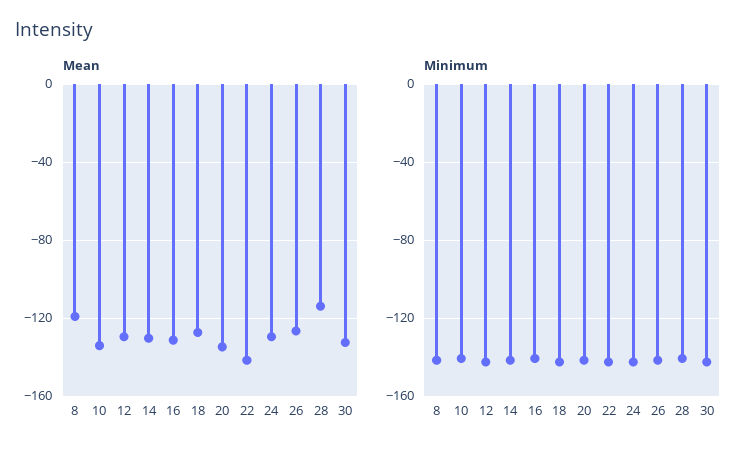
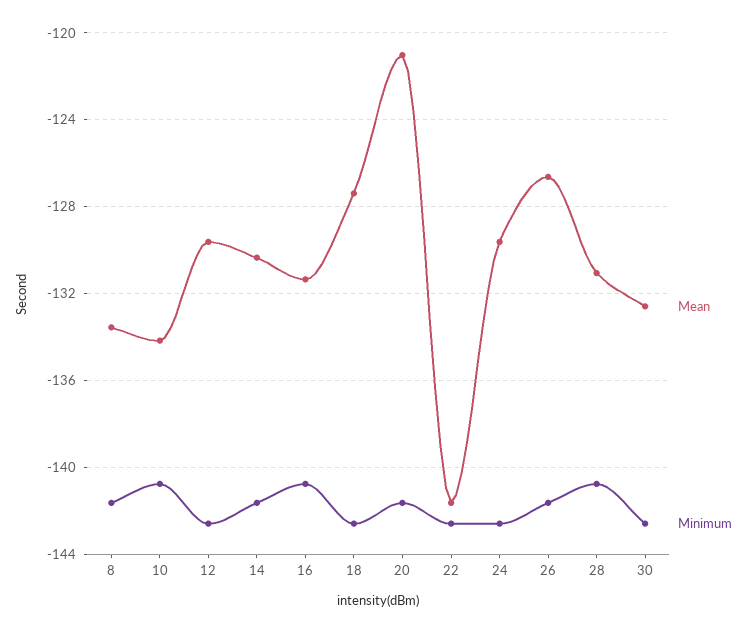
  {
    "Mean": {
-     "8": -120,
+     "8": -133.5,
      "10": -134,
      "12": -129.5,
      "14": -130.5,
      "16": -131.5,
      "18": -127.5,
-     "20": -135,
+     "20": -121,
      "22": -141.5,
      "24": -129.5,
      "26": -126.5,
-     "28": -115,
+     "28": -131,
      "30": -132.5
    },
    "Minimum": {
      "8": -141.5,
      "10": -141,
      "12": -142.5,
      "14": -141.5,
      "16": -141,
      "18": -142.5,
      "20": -141.5,
      "22": -142.5,
      "24": -142.5,
      "26": -141.5,
      "28": -141,
      "30": -142.5
    }
  }

